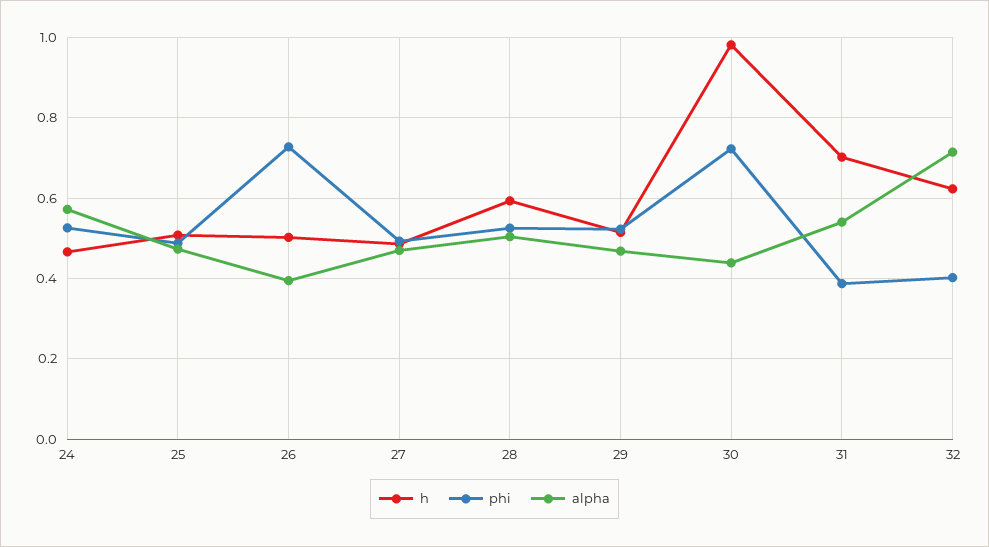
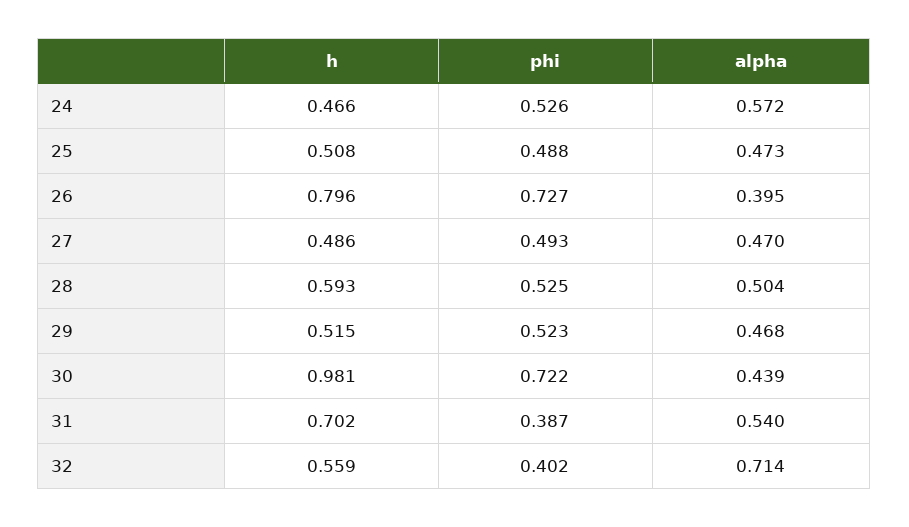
  {
    "h": {
      "24": 0.466,
      "25": 0.508,
-     "26": 0.5,
+     "26": 0.796,
      "27": 0.486,
      "28": 0.593,
      "29": 0.515,
      "30": 0.981,
      "31": 0.702,
-     "32": 0.62
+     "32": 0.559
    },
    "phi": {
      "24": 0.526,
      "25": 0.488,
      "26": 0.727,
      "27": 0.493,
      "28": 0.525,
      "29": 0.523,
      "30": 0.722,
      "31": 0.387,
      "32": 0.402
    },
    "alpha": {
      "24": 0.572,
      "25": 0.473,
      "26": 0.395,
      "27": 0.47,
      "28": 0.504,
      "29": 0.468,
      "30": 0.439,
      "31": 0.54,
      "32": 0.714
    }
  }

